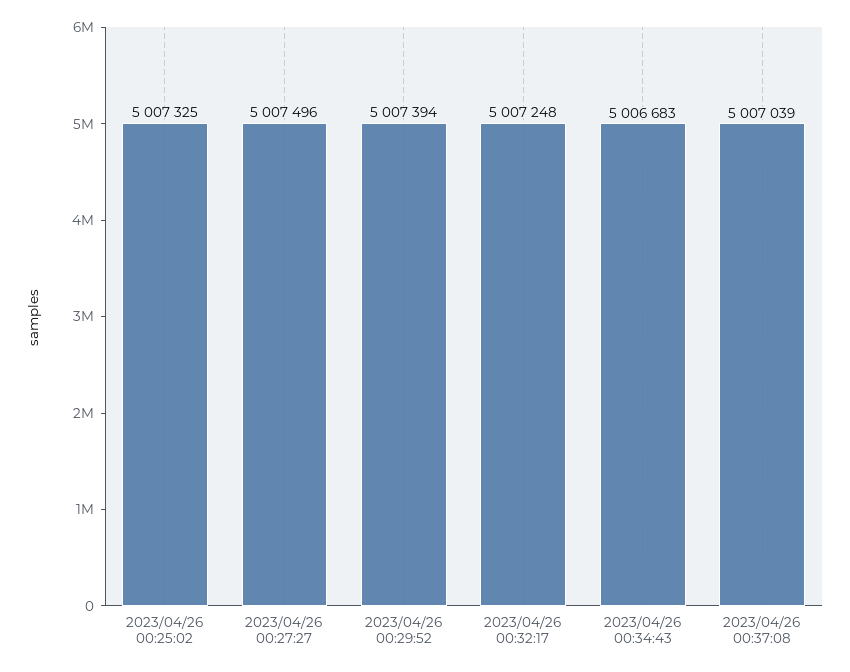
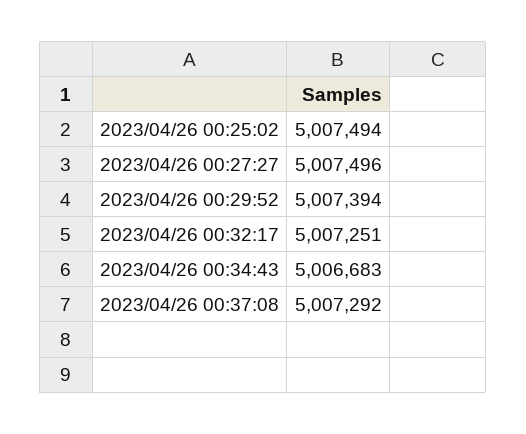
  {
-   "2023/04/26 00:25:02": 5007325,
+   "2023/04/26 00:25:02": 5007494,
    "2023/04/26 00:27:27": 5007496,
    "2023/04/26 00:29:52": 5007394,
-   "2023/04/26 00:32:17": 5007248,
+   "2023/04/26 00:32:17": 5007251,
    "2023/04/26 00:34:43": 5006683,
-   "2023/04/26 00:37:08": 5007039
+   "2023/04/26 00:37:08": 5007292
  }

